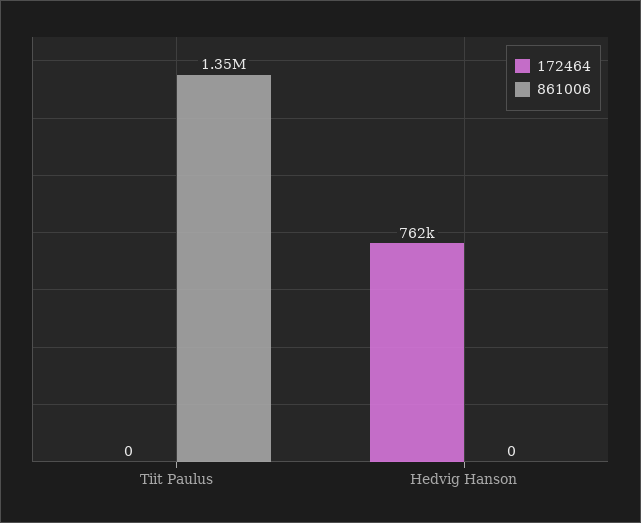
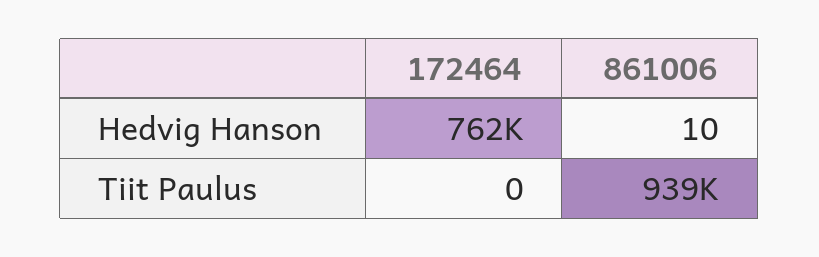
  {
    "172464": {
      "Tiit Paulus": 0,
      "Hedvig Hanson": 762000
    },
    "861006": {
-     "Tiit Paulus": 1350000,
+     "Tiit Paulus": 939000,
-     "Hedvig Hanson": 0
+     "Hedvig Hanson": 10
    }
  }

